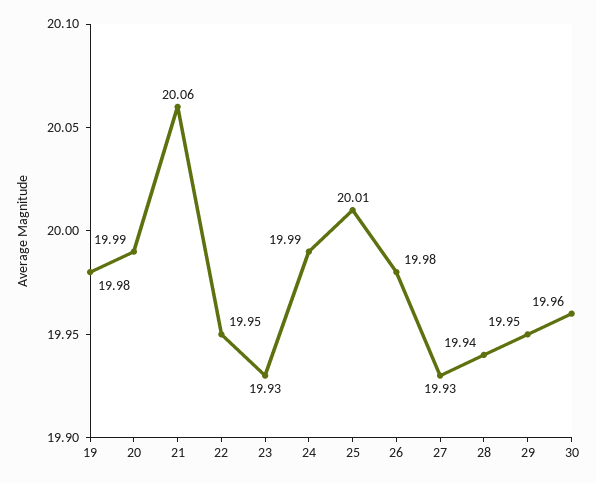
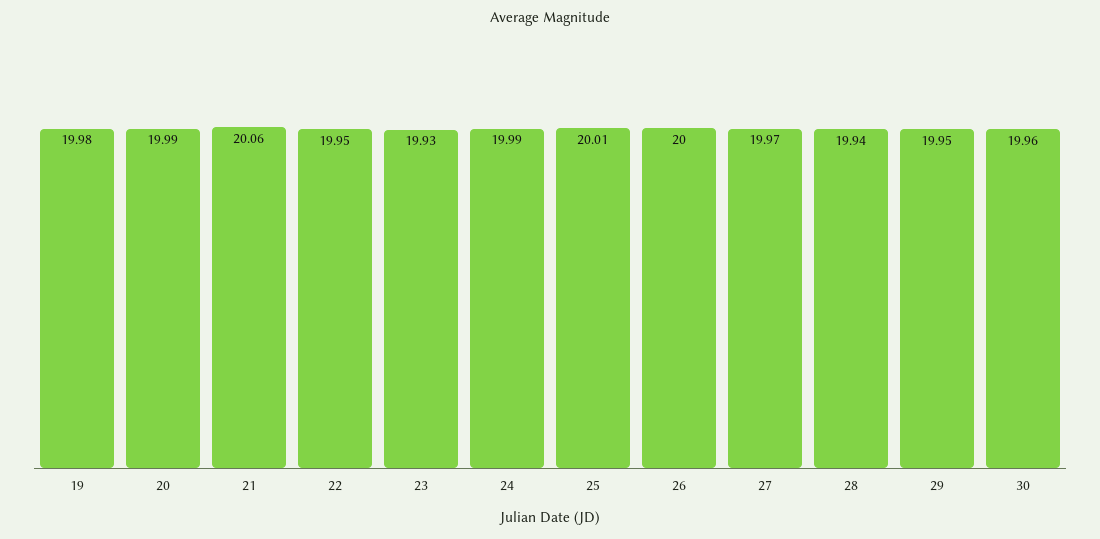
  {
    "19": 19.98,
    "20": 19.99,
    "21": 20.06,
    "22": 19.95,
    "23": 19.93,
    "24": 19.99,
    "25": 20.01,
-   "26": 19.98,
+   "26": 20,
-   "27": 19.93,
+   "27": 19.97,
    "28": 19.94,
    "29": 19.95,
    "30": 19.96
  }

